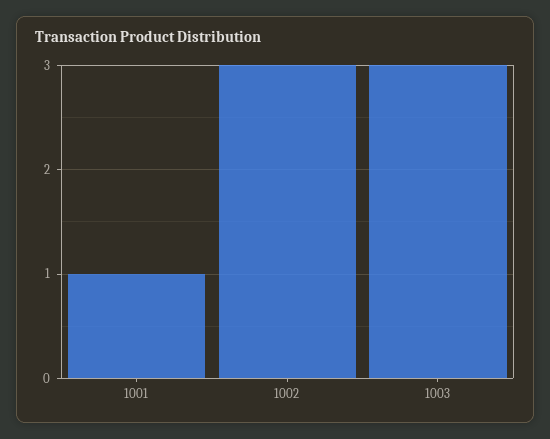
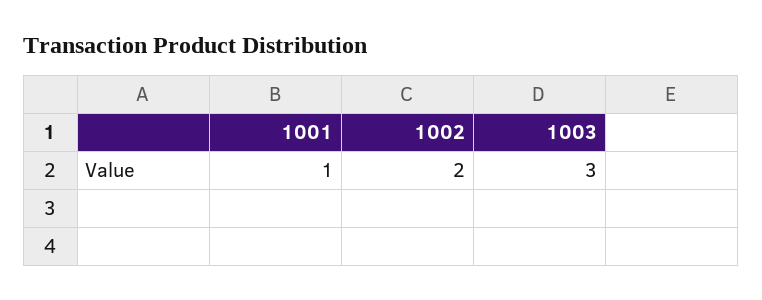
  {
    "1001": 1,
-   "1002": 3,
+   "1002": 2,
    "1003": 3
  }

